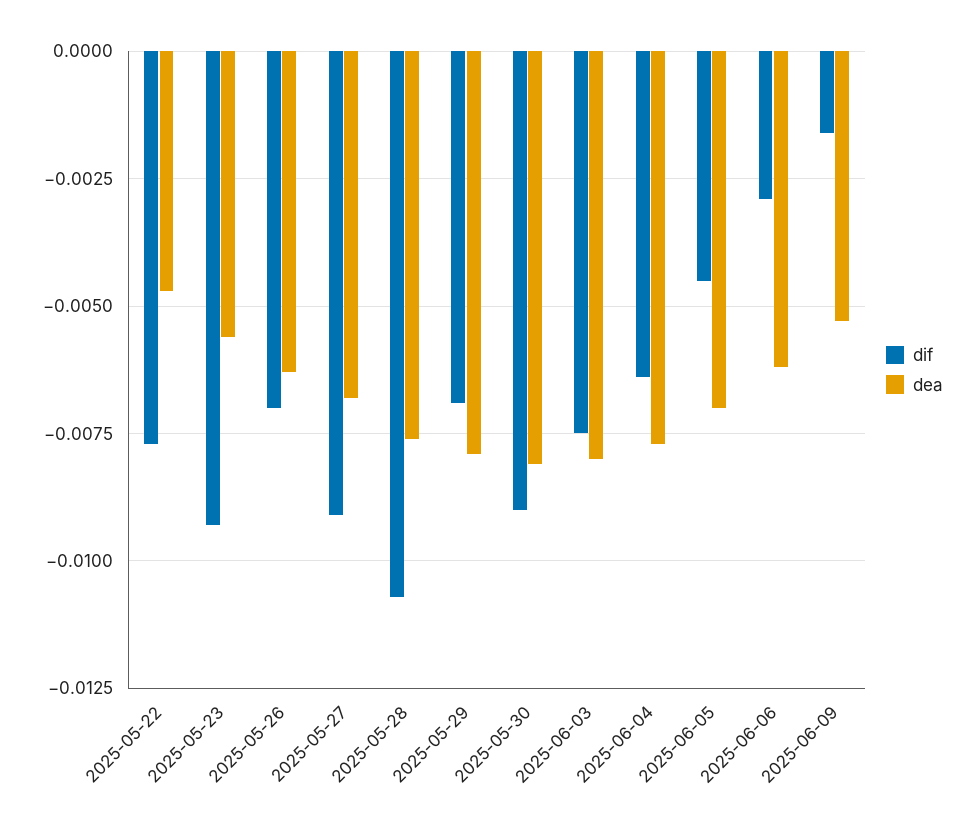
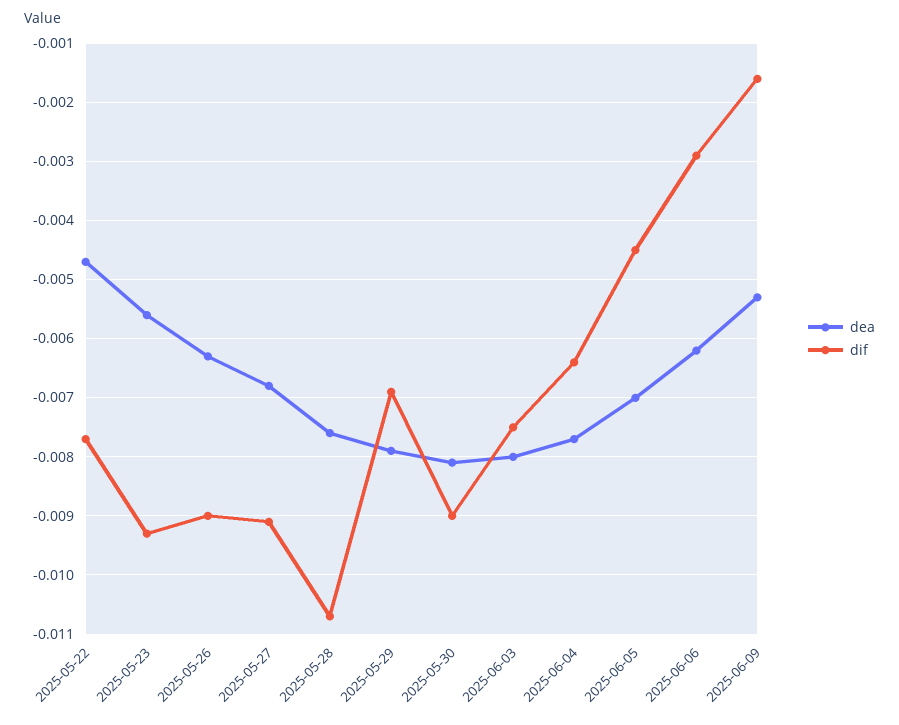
  {
    "dif": {
      "2025-05-22": -0.0075,
      "2025-05-23": -0.0095,
-     "2025-05-26": -0.007,
+     "2025-05-26": -0.009,
      "2025-05-27": -0.009,
      "2025-05-28": -0.0105,
      "2025-05-29": -0.007,
      "2025-05-30": -0.009,
      "2025-06-03": -0.0075,
      "2025-06-04": -0.0065,
      "2025-06-05": -0.0045,
      "2025-06-06": -0.003,
      "2025-06-09": -0.0015
    },
    "dea": {
      "2025-05-22": -0.0045,
      "2025-05-23": -0.0055,
      "2025-05-26": -0.0065,
      "2025-05-27": -0.007,
      "2025-05-28": -0.0075,
      "2025-05-29": -0.008,
      "2025-05-30": -0.008,
      "2025-06-03": -0.008,
      "2025-06-04": -0.0075,
      "2025-06-05": -0.007,
      "2025-06-06": -0.006,
      "2025-06-09": -0.0055
    }
  }

